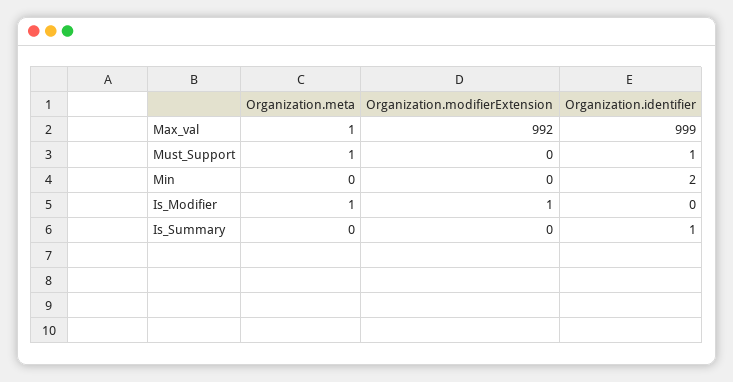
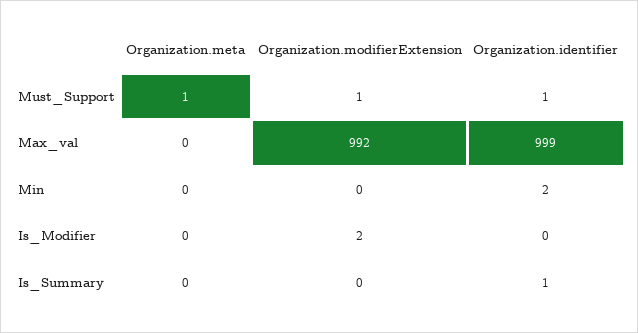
  {
    "Organization.meta": {
-     "Max_val": 1,
+     "Max_val": 0,
      "Must_Support": 1,
      "Min": 0,
-     "Is_Modifier": 1,
+     "Is_Modifier": 0,
      "Is_Summary": 0
    },
    "Organization.modifierExtension": {
      "Max_val": 992,
-     "Must_Support": 0,
+     "Must_Support": 1,
      "Min": 0,
-     "Is_Modifier": 1,
+     "Is_Modifier": 2,
      "Is_Summary": 0
    },
    "Organization.identifier": {
      "Max_val": 999,
      "Must_Support": 1,
      "Min": 2,
      "Is_Modifier": 0,
      "Is_Summary": 1
    }
  }

